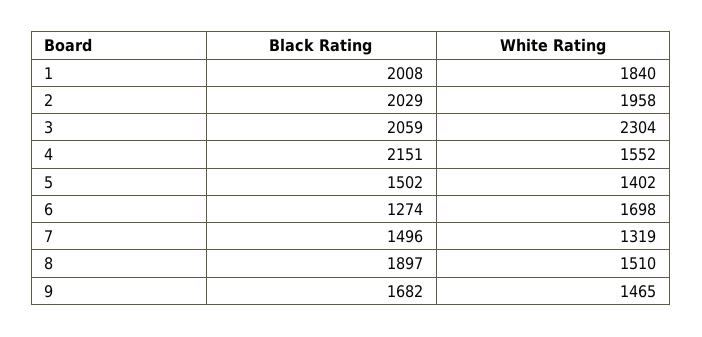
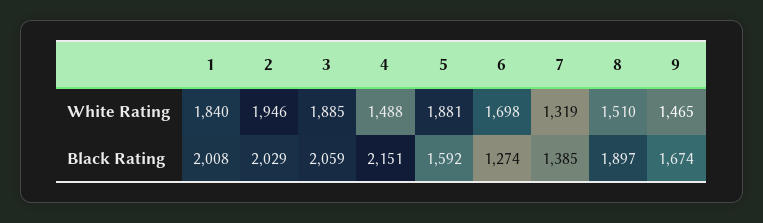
  {
    "Black Rating": {
      "1": 2008,
      "2": 2029,
      "3": 2059,
      "4": 2151,
-     "5": 1502,
+     "5": 1592,
      "6": 1274,
-     "7": 1496,
+     "7": 1385,
      "8": 1897,
-     "9": 1682
+     "9": 1674
    },
    "White Rating": {
      "1": 1840,
-     "2": 1958,
+     "2": 1946,
-     "3": 2304,
+     "3": 1885,
-     "4": 1552,
+     "4": 1488,
-     "5": 1402,
+     "5": 1881,
      "6": 1698,
      "7": 1319,
      "8": 1510,
      "9": 1465
    }
  }

